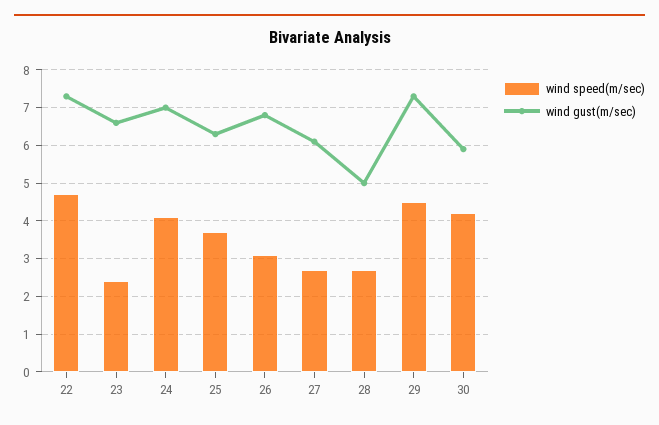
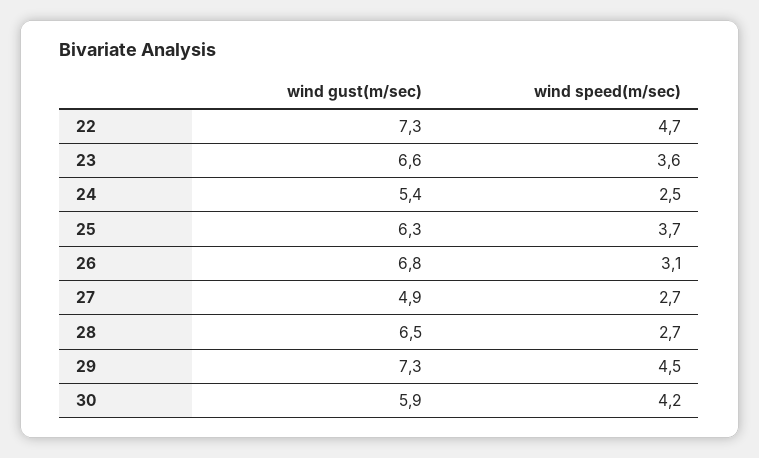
  {
    "wind speed(m/sec)": {
      "22": 4.7,
-     "23": 2.5,
+     "23": 3.6,
-     "24": 4,
+     "24": 2.5,
      "25": 3.7,
      "26": 3.1,
      "27": 2.7,
      "28": 2.7,
      "29": 4.5,
      "30": 4.2
    },
    "wind gust(m/sec)": {
      "22": 7.3,
      "23": 6.6,
-     "24": 7,
+     "24": 5.4,
      "25": 6.3,
      "26": 6.8,
-     "27": 6,
+     "27": 4.9,
-     "28": 5,
+     "28": 6.5,
      "29": 7.3,
      "30": 5.9
    }
  }

